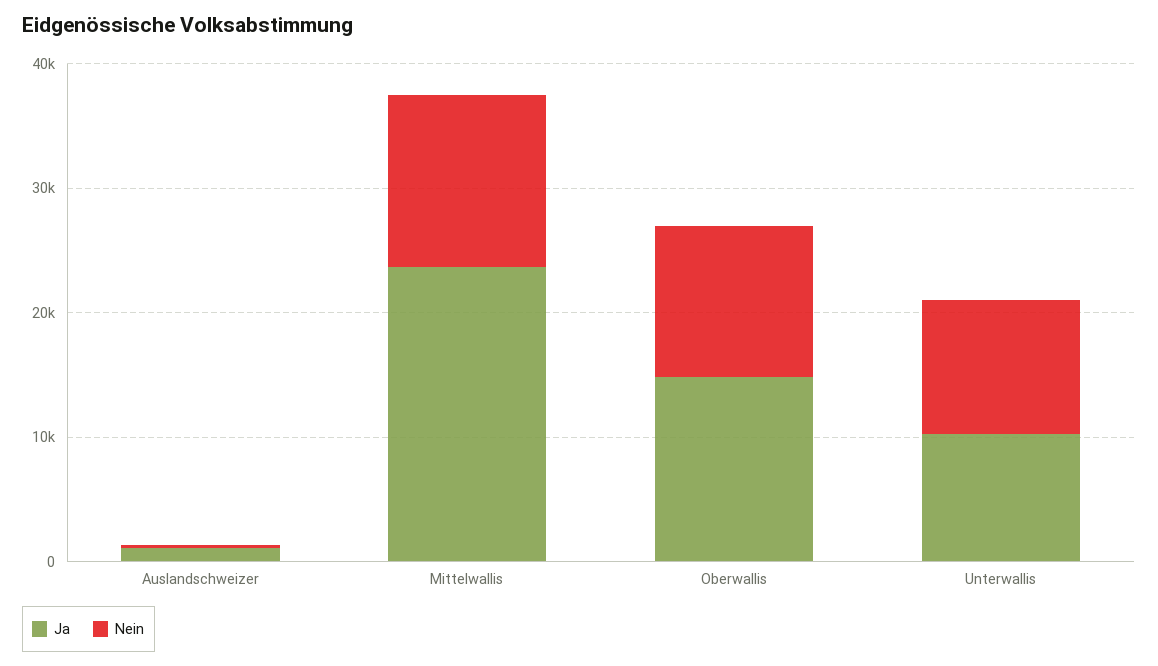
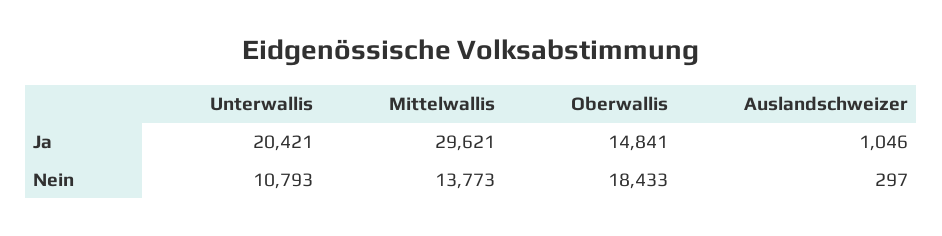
  {
    "Ja": {
      "Auslandschweizer": 1046,
-     "Mittelwallis": 24000,
+     "Mittelwallis": 29621,
      "Oberwallis": 14841,
-     "Unterwallis": 10000
+     "Unterwallis": 20421
    },
    "Nein": {
      "Auslandschweizer": 297,
      "Mittelwallis": 13773,
-     "Oberwallis": 12000,
+     "Oberwallis": 18433,
      "Unterwallis": 10793
    }
  }

